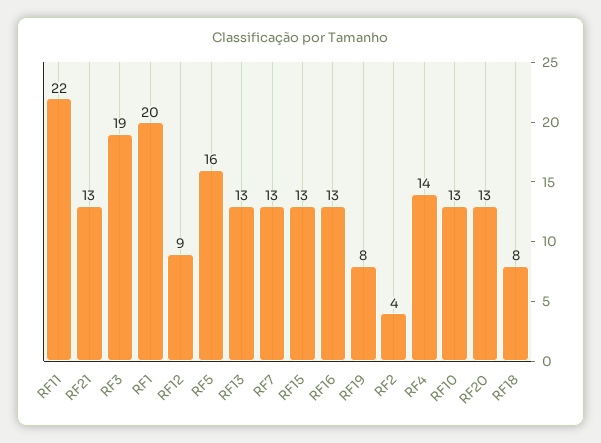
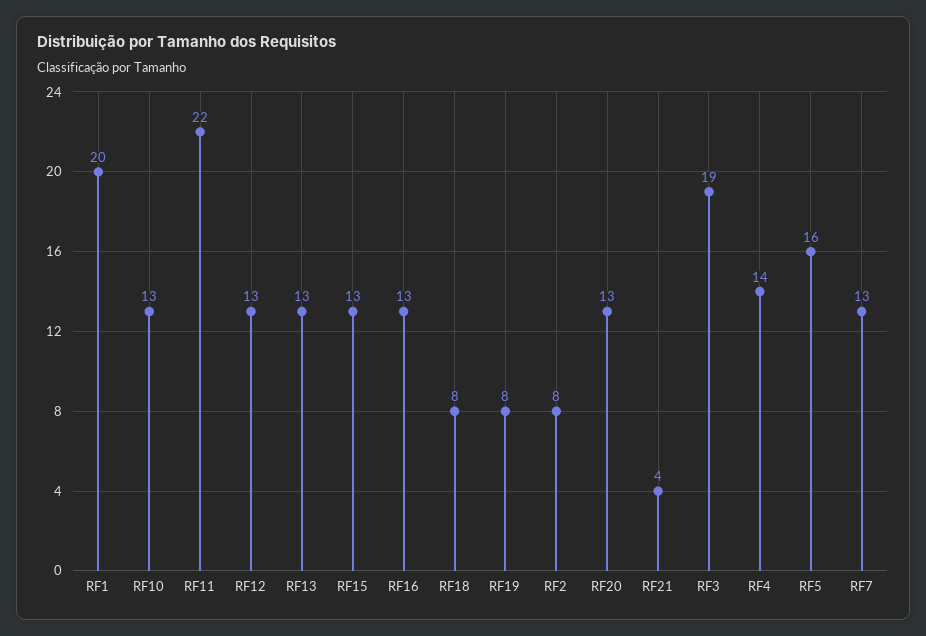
  {
    "RF11": 22,
-   "RF21": 13,
+   "RF21": 4,
    "RF3": 19,
    "RF1": 20,
-   "RF12": 9,
+   "RF12": 13,
    "RF5": 16,
    "RF13": 13,
    "RF7": 13,
    "RF15": 13,
    "RF16": 13,
    "RF19": 8,
-   "RF2": 4,
+   "RF2": 8,
    "RF4": 14,
    "RF10": 13,
    "RF20": 13,
    "RF18": 8
  }

